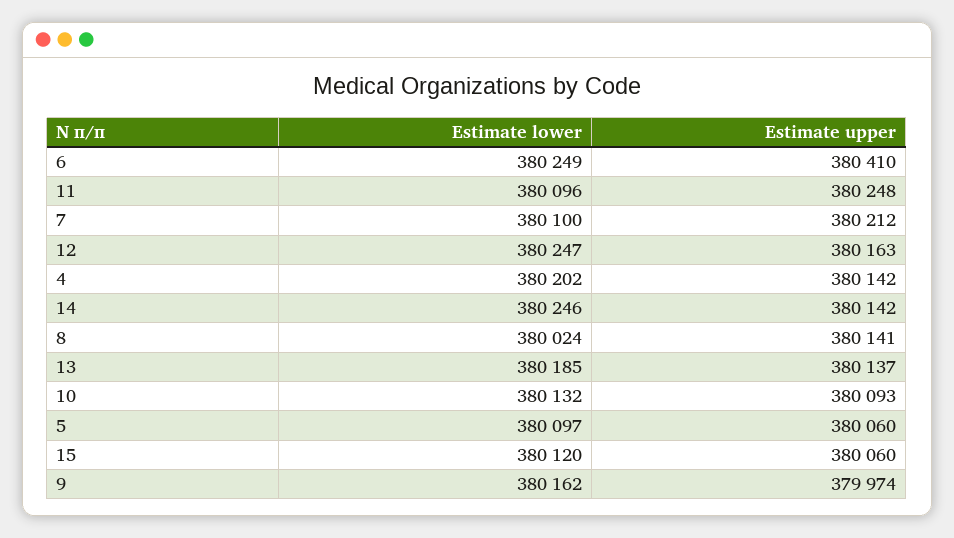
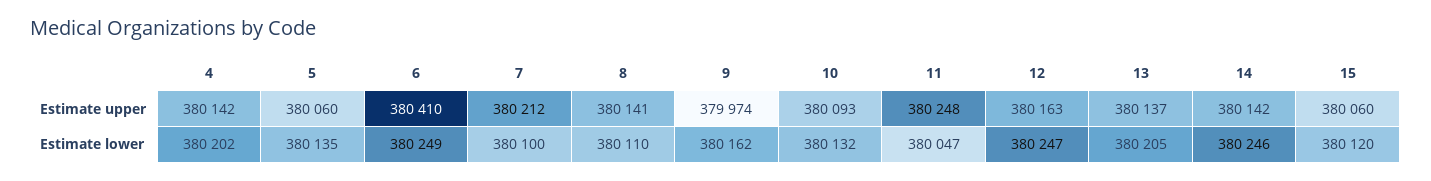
  {
    "Estimate lower": {
      "6": 380249,
-     "11": 380096,
+     "11": 380047,
      "7": 380100,
      "12": 380247,
      "4": 380202,
      "14": 380246,
-     "8": 380024,
+     "8": 380110,
-     "13": 380185,
+     "13": 380205,
      "10": 380132,
-     "5": 380097,
+     "5": 380135,
      "15": 380120,
      "9": 380162
    },
    "Estimate upper": {
      "6": 380410,
      "11": 380248,
      "7": 380212,
      "12": 380163,
      "4": 380142,
      "14": 380142,
      "8": 380141,
      "13": 380137,
      "10": 380093,
      "5": 380060,
      "15": 380060,
      "9": 379974
    }
  }

